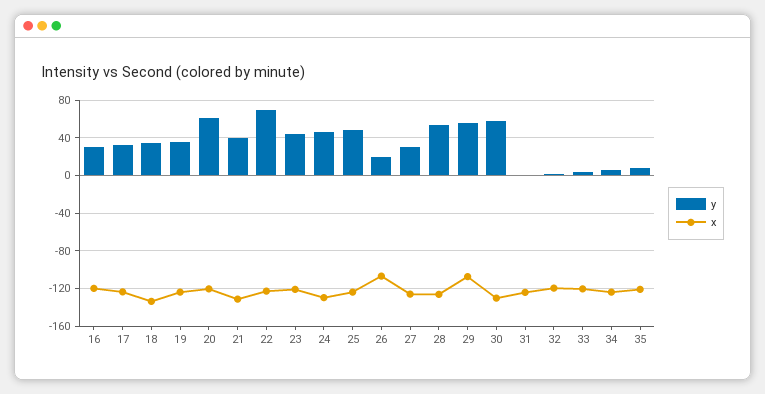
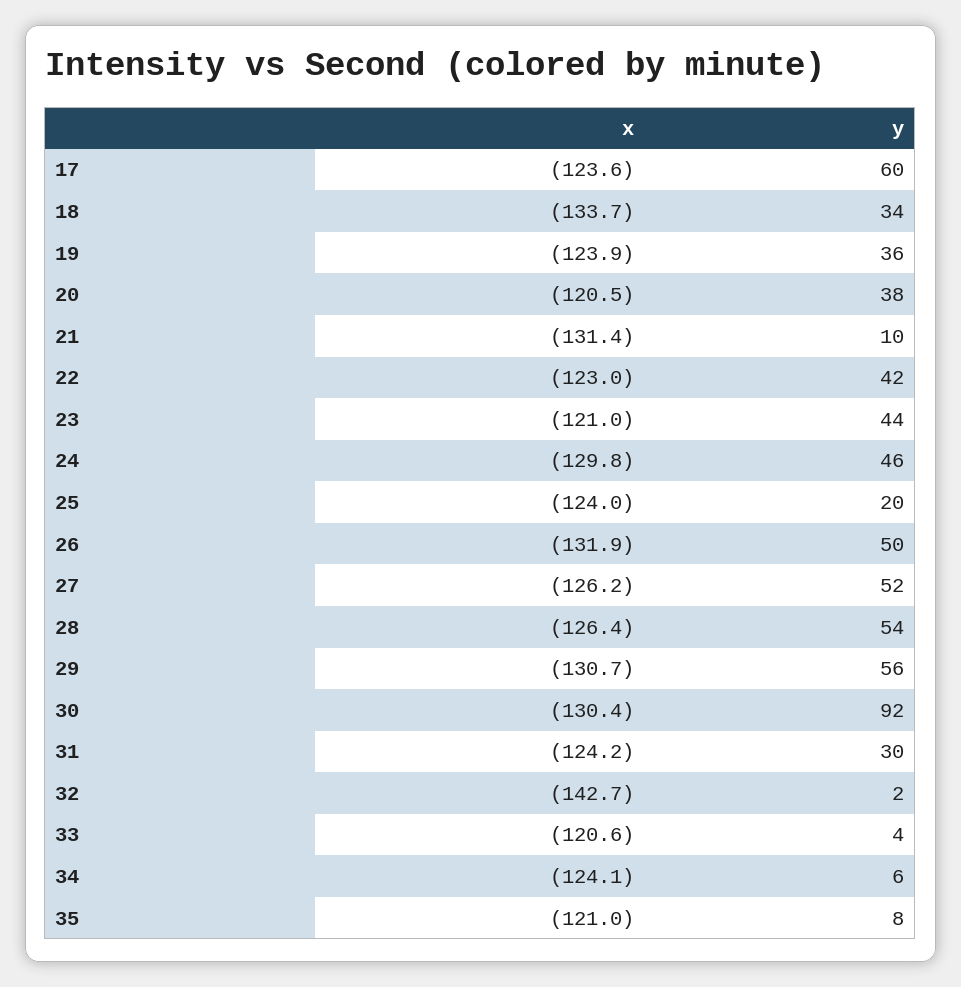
  {
    "y": {
-     "16": 30,
-     "17": 30,
+     "17": 60,
      "18": 34,
      "19": 36,
-     "20": 60,
+     "20": 38,
-     "21": 40,
+     "21": 10,
-     "22": 70,
+     "22": 42,
      "23": 44,
      "24": 46,
-     "25": 50,
+     "25": 20,
-     "26": 20,
+     "26": 50,
-     "27": 30,
+     "27": 52,
      "28": 54,
      "29": 56,
-     "30": 60,
+     "30": 92,
-     "31": 0,
+     "31": 30,
      "32": 2,
      "33": 4,
      "34": 6,
      "35": 8
    },
    "x": {
-     "16": -120,
      "17": -123.6,
      "18": -133.7,
      "19": -123.9,
      "20": -120.5,
      "21": -131.4,
      "22": -123,
      "23": -121,
      "24": -129.8,
      "25": -124,
-     "26": -110,
+     "26": -131.9,
      "27": -126.2,
      "28": -126.4,
-     "29": -110,
+     "29": -130.7,
      "30": -130.4,
      "31": -124.2,
-     "32": -120,
+     "32": -142.7,
      "33": -120.6,
      "34": -124.1,
      "35": -121
    }
  }

